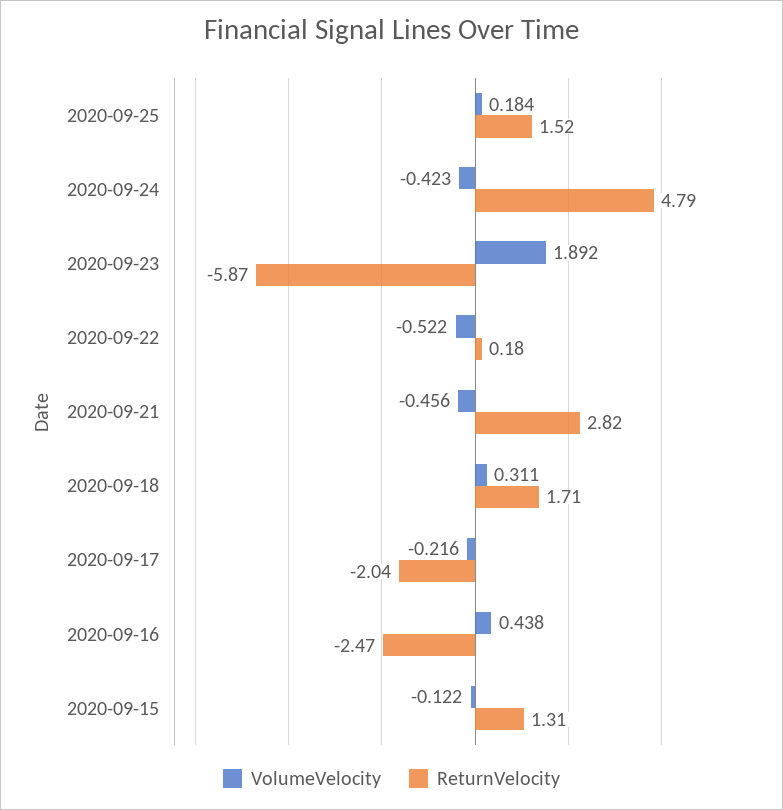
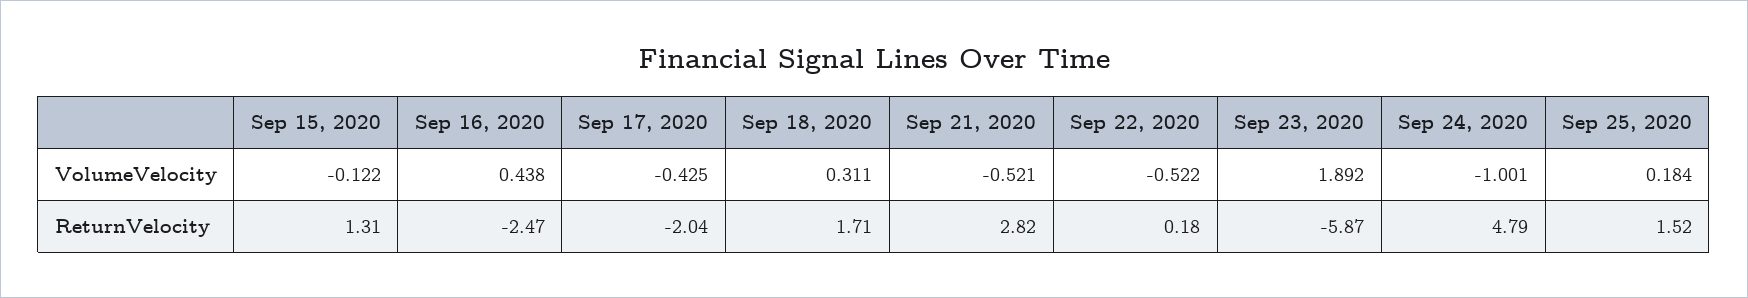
  {
    "VolumeVelocity": {
      "2020-09-25": 0.184,
-     "2020-09-24": -0.423,
+     "2020-09-24": -1.001,
      "2020-09-23": 1.892,
      "2020-09-22": -0.522,
-     "2020-09-21": -0.456,
+     "2020-09-21": -0.521,
      "2020-09-18": 0.311,
-     "2020-09-17": -0.216,
+     "2020-09-17": -0.425,
      "2020-09-16": 0.438,
      "2020-09-15": -0.122
    },
    "ReturnVelocity": {
      "2020-09-25": 1.52,
      "2020-09-24": 4.79,
      "2020-09-23": -5.87,
      "2020-09-22": 0.18,
      "2020-09-21": 2.82,
      "2020-09-18": 1.71,
      "2020-09-17": -2.04,
      "2020-09-16": -2.47,
      "2020-09-15": 1.31
    }
  }

